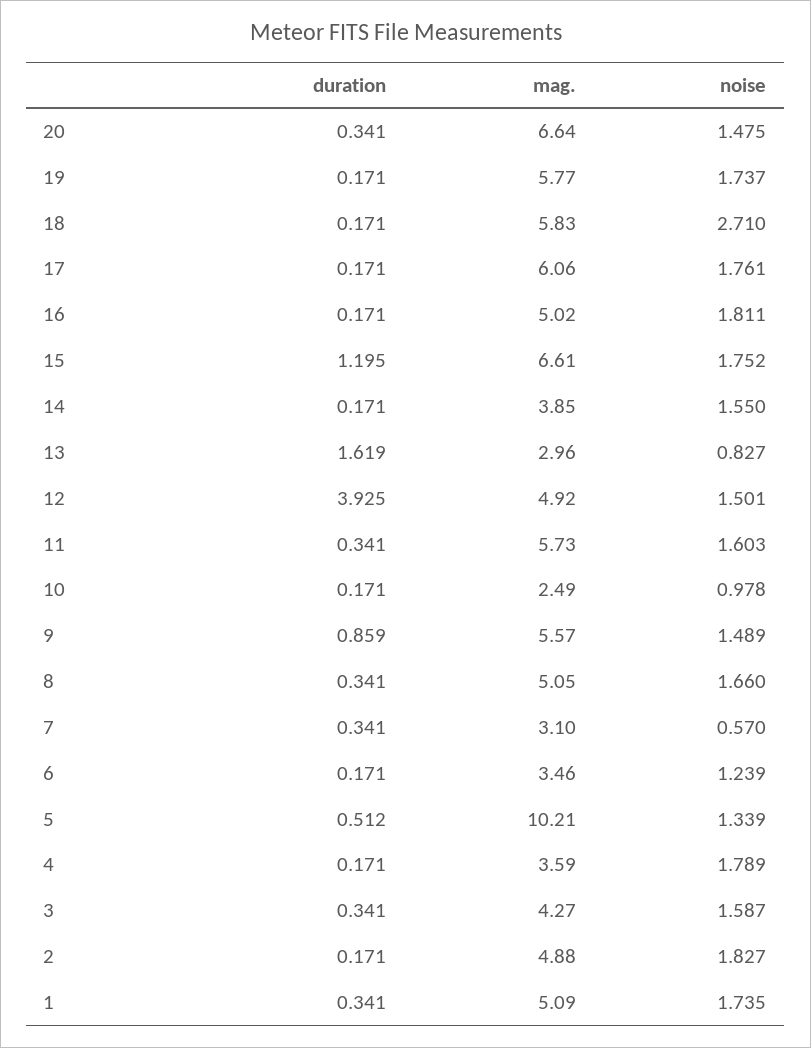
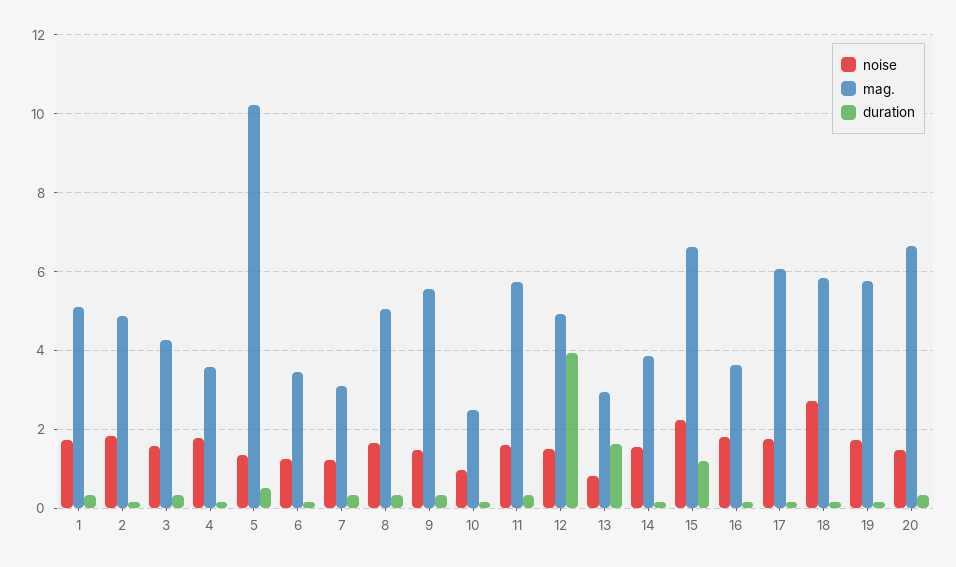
  {
    "duration": {
      "20": 0.341,
      "19": 0.171,
      "18": 0.171,
      "17": 0.171,
      "16": 0.171,
      "15": 1.195,
      "14": 0.171,
      "13": 1.619,
      "12": 3.925,
      "11": 0.341,
      "10": 0.171,
-     "9": 0.859,
+     "9": 0.4,
      "8": 0.341,
      "7": 0.341,
      "6": 0.171,
      "5": 0.512,
      "4": 0.171,
      "3": 0.341,
      "2": 0.171,
      "1": 0.341
    },
    "mag.": {
      "20": 6.64,
      "19": 5.77,
      "18": 5.83,
      "17": 6.06,
-     "16": 5.02,
+     "16": 3.6,
      "15": 6.61,
      "14": 3.85,
      "13": 2.96,
      "12": 4.92,
      "11": 5.73,
      "10": 2.49,
      "9": 5.57,
      "8": 5.05,
      "7": 3.1,
      "6": 3.46,
      "5": 10.21,
      "4": 3.59,
      "3": 4.27,
      "2": 4.88,
      "1": 5.09
    },
    "noise": {
      "20": 1.475,
      "19": 1.737,
      "18": 2.71,
      "17": 1.761,
      "16": 1.811,
-     "15": 1.752,
+     "15": 2.2,
      "14": 1.55,
      "13": 0.827,
      "12": 1.501,
      "11": 1.603,
      "10": 0.978,
      "9": 1.489,
      "8": 1.66,
-     "7": 0.57,
+     "7": 1.2,
      "6": 1.239,
      "5": 1.339,
      "4": 1.789,
      "3": 1.587,
      "2": 1.827,
      "1": 1.735
    }
  }

